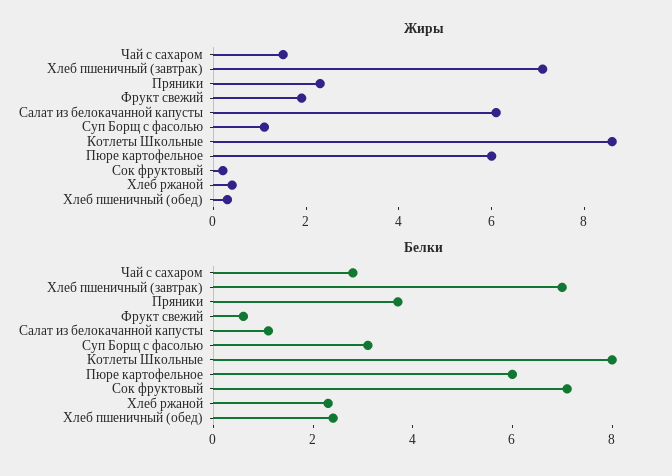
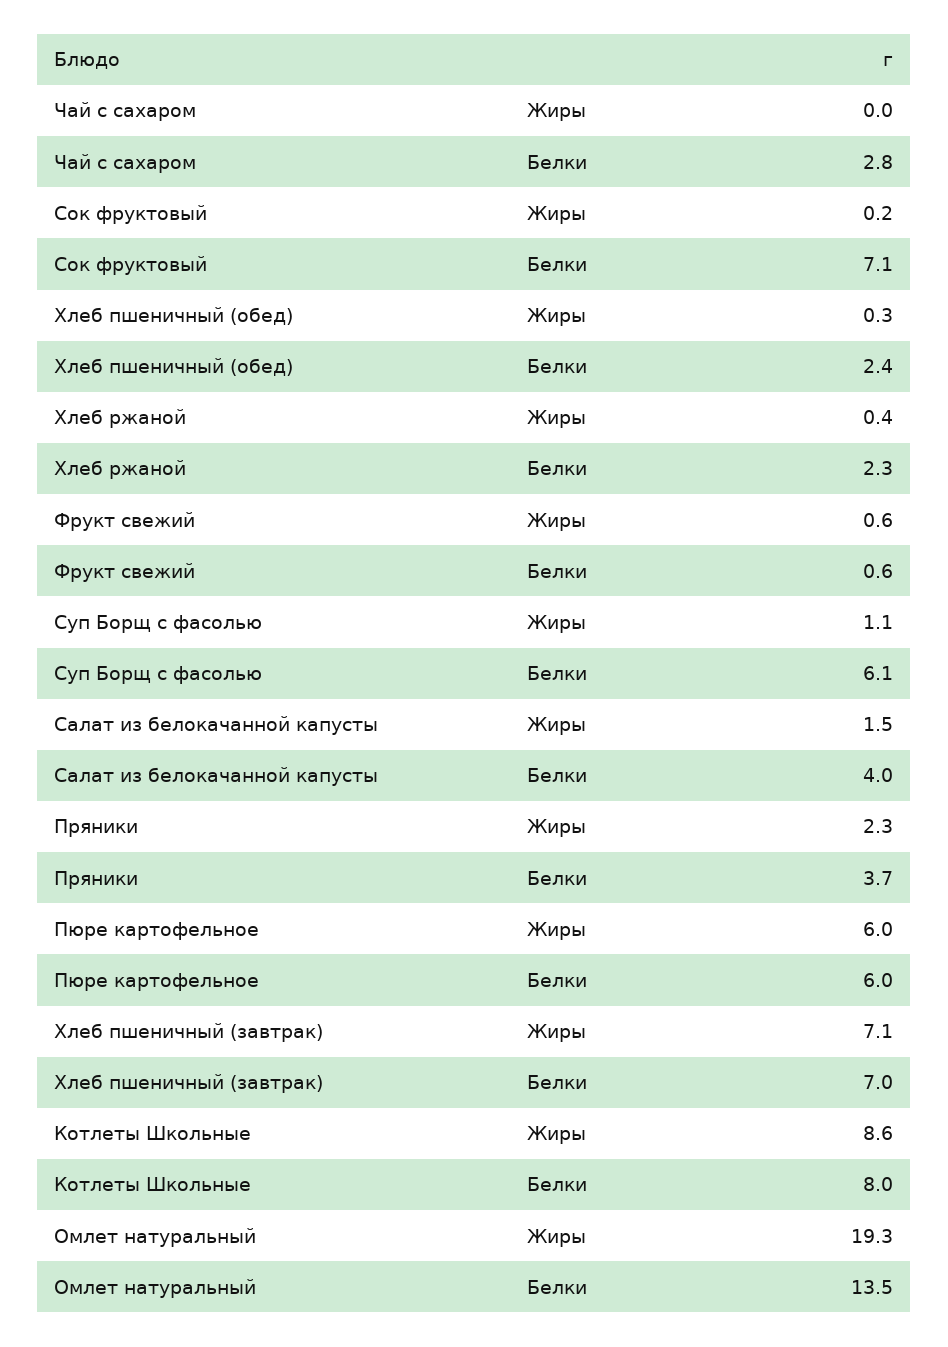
  {
    "Жиры": {
-     "Чай с сахаром": 1.5,
+     "Чай с сахаром": 0,
      "Хлеб пшеничный (завтрак)": 7.1,
      "Пряники": 2.3,
-     "Фрукт свежий": 2,
+     "Фрукт свежий": 0.6,
-     "Салат из белокачанной капусты": 6,
+     "Салат из белокачанной капусты": 1.5,
      "Суп Борщ с фасолью": 1.1,
      "Котлеты Школьные": 8.6,
      "Пюре картофельное": 6,
      "Сок фруктовый": 0.2,
      "Хлеб ржаной": 0.4,
-     "Хлеб пшеничный (обед)": 0.3
+     "Хлеб пшеничный (обед)": 0.3,
+     "Омлет натуральный": 19.3
    },
    "Белки": {
      "Чай с сахаром": 2.8,
      "Хлеб пшеничный (завтрак)": 7,
      "Пряники": 3.7,
      "Фрукт свежий": 0.6,
-     "Салат из белокачанной капусты": 1,
+     "Салат из белокачанной капусты": 4,
-     "Суп Борщ с фасолью": 3,
+     "Суп Борщ с фасолью": 6.1,
      "Котлеты Школьные": 8,
      "Пюре картофельное": 6,
      "Сок фруктовый": 7.1,
      "Хлеб ржаной": 2.3,
-     "Хлеб пшеничный (обед)": 2.4
+     "Хлеб пшеничный (обед)": 2.4,
+     "Омлет натуральный": 13.5
    }
  }

